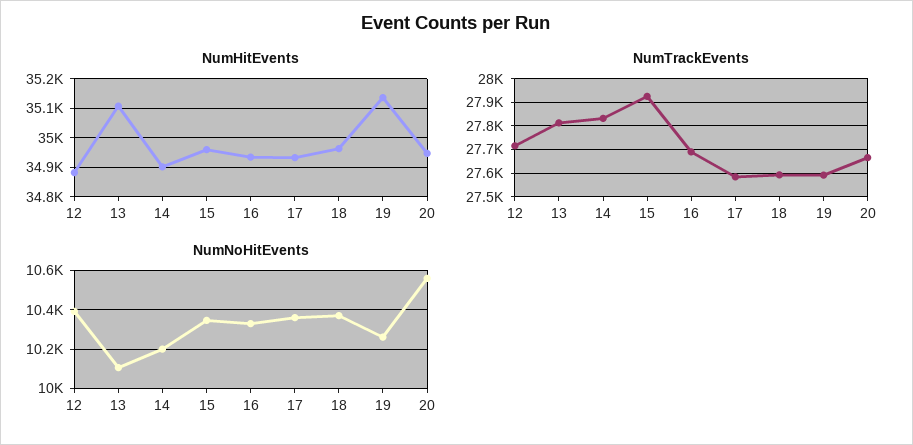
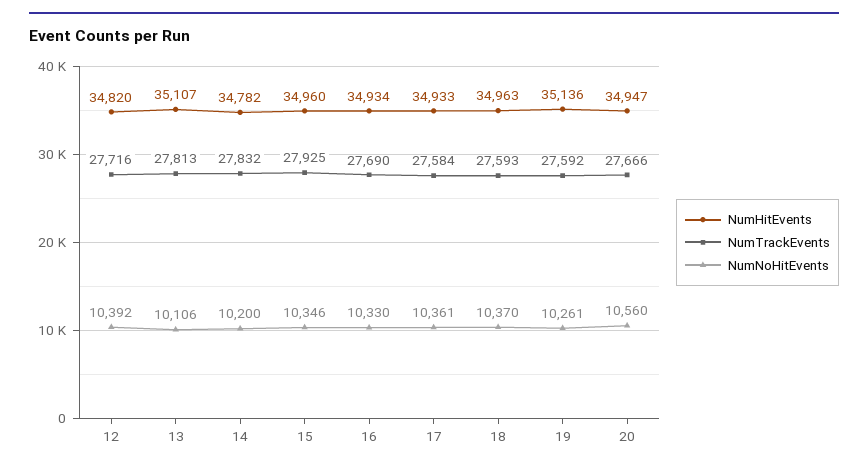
  {
    "NumHitEvents": {
-     "12": 34875,
+     "12": 34820,
      "13": 35107,
-     "14": 34900,
+     "14": 34782,
      "15": 34960,
      "16": 34934,
      "17": 34933,
      "18": 34963,
      "19": 35136,
      "20": 34947
    },
    "NumTrackEvents": {
      "12": 27716,
      "13": 27813,
      "14": 27832,
      "15": 27925,
      "16": 27690,
      "17": 27584,
      "18": 27593,
      "19": 27592,
      "20": 27666
    },
    "NumNoHitEvents": {
      "12": 10392,
      "13": 10106,
      "14": 10200,
      "15": 10346,
      "16": 10330,
      "17": 10361,
      "18": 10370,
      "19": 10261,
      "20": 10560
    }
  }

